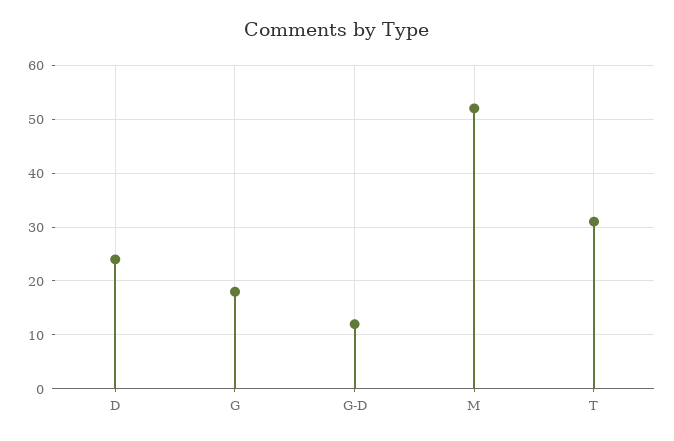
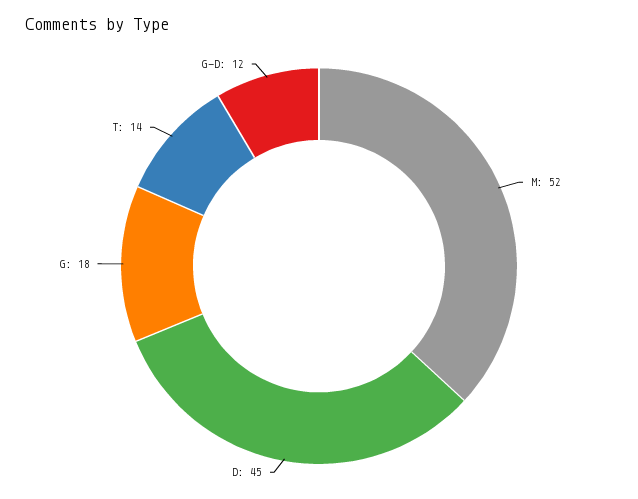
  {
-   "D": 25,
+   "D": 45,
    "G": 18,
    "G-D": 12,
    "M": 52,
-   "T": 30
+   "T": 14
  }

